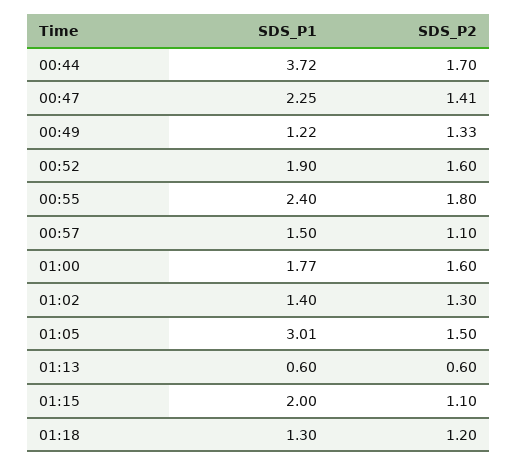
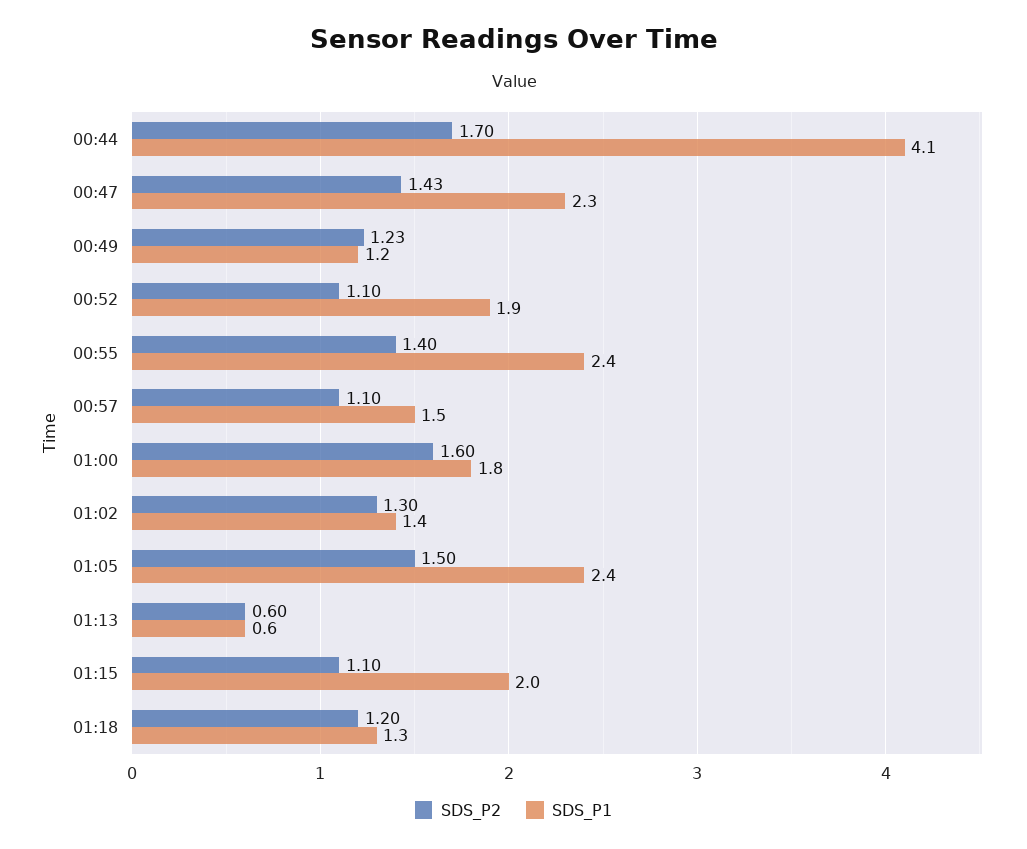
  {
    "SDS_P1": {
-     "00:44": 3.72,
+     "00:44": 4.1,
      "00:47": 2.25,
      "00:49": 1.22,
      "00:52": 1.9,
      "00:55": 2.4,
      "00:57": 1.5,
      "01:00": 1.77,
      "01:02": 1.4,
-     "01:05": 3.01,
+     "01:05": 2.4,
      "01:13": 0.6,
      "01:15": 2,
      "01:18": 1.3
    },
    "SDS_P2": {
      "00:44": 1.7,
-     "00:47": 1.41,
+     "00:47": 1.43,
-     "00:49": 1.33,
+     "00:49": 1.23,
-     "00:52": 1.6,
+     "00:52": 1.1,
-     "00:55": 1.8,
+     "00:55": 1.4,
      "00:57": 1.1,
      "01:00": 1.6,
      "01:02": 1.3,
      "01:05": 1.5,
      "01:13": 0.6,
      "01:15": 1.1,
      "01:18": 1.2
    }
  }

